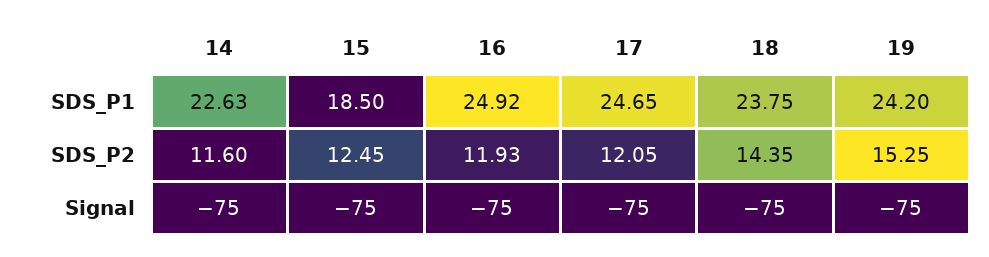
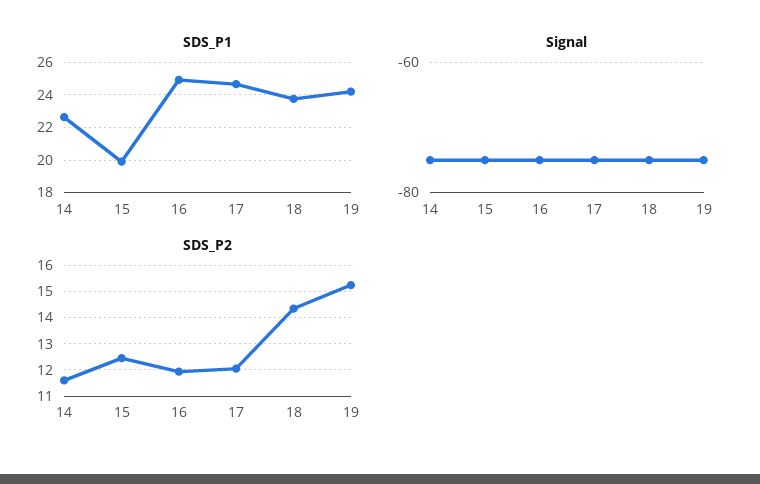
  {
    "SDS_P1": {
      "14": 22.63,
-     "15": 18.5,
+     "15": 20,
      "16": 24.92,
      "17": 24.65,
      "18": 23.75,
      "19": 24.2
    },
    "SDS_P2": {
      "14": 11.6,
      "15": 12.45,
      "16": 11.93,
      "17": 12.05,
      "18": 14.35,
      "19": 15.25
    },
    "Signal": {
      "14": -75,
      "15": -75,
      "16": -75,
      "17": -75,
      "18": -75,
      "19": -75
    }
  }

